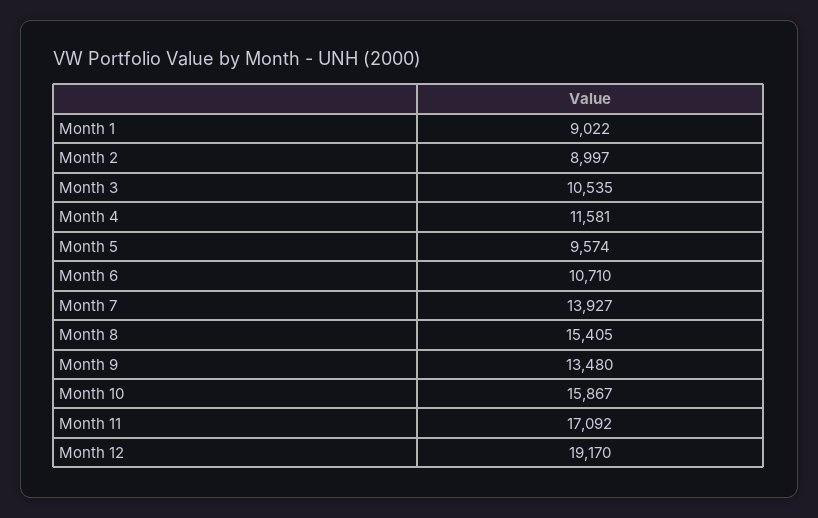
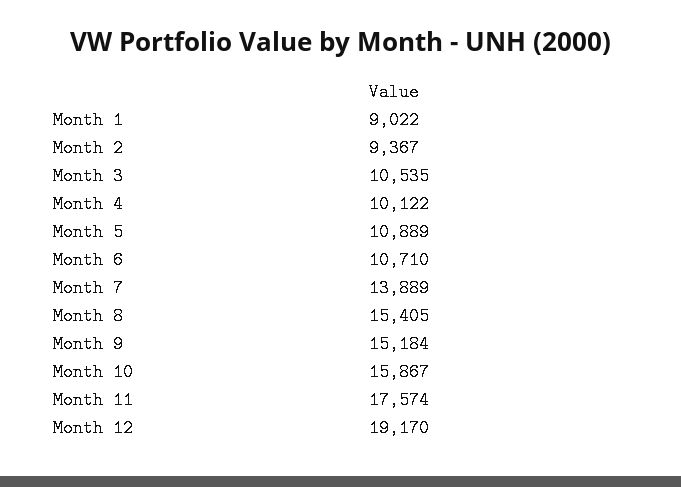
  {
    "Month 1": 9022,
-   "Month 2": 8997,
+   "Month 2": 9367,
    "Month 3": 10535,
-   "Month 4": 11581,
+   "Month 4": 10122,
-   "Month 5": 9574,
+   "Month 5": 10889,
    "Month 6": 10710,
-   "Month 7": 13927,
+   "Month 7": 13889,
    "Month 8": 15405,
-   "Month 9": 13480,
+   "Month 9": 15184,
    "Month 10": 15867,
-   "Month 11": 17092,
+   "Month 11": 17574,
    "Month 12": 19170
  }

